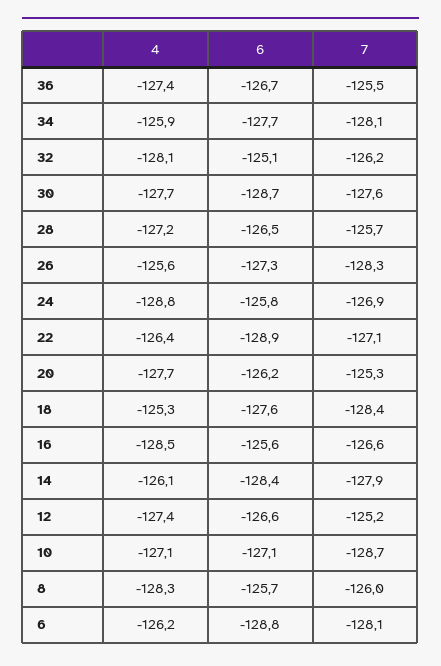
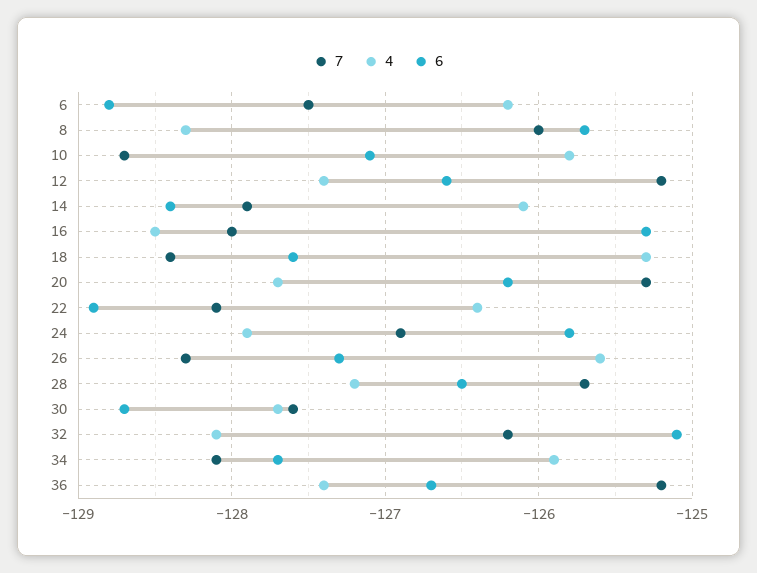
  {
    "4": {
      "36": -127.4,
      "34": -125.9,
      "32": -128.1,
      "30": -127.7,
      "28": -127.2,
      "26": -125.6,
-     "24": -128.8,
+     "24": -127.9,
      "22": -126.4,
      "20": -127.7,
      "18": -125.3,
      "16": -128.5,
      "14": -126.1,
      "12": -127.4,
-     "10": -127.1,
+     "10": -125.8,
      "8": -128.3,
      "6": -126.2
    },
    "6": {
      "36": -126.7,
      "34": -127.7,
      "32": -125.1,
      "30": -128.7,
      "28": -126.5,
      "26": -127.3,
      "24": -125.8,
      "22": -128.9,
      "20": -126.2,
      "18": -127.6,
-     "16": -125.6,
+     "16": -125.3,
      "14": -128.4,
      "12": -126.6,
      "10": -127.1,
      "8": -125.7,
      "6": -128.8
    },
    "7": {
-     "36": -125.5,
+     "36": -125.2,
      "34": -128.1,
      "32": -126.2,
      "30": -127.6,
      "28": -125.7,
      "26": -128.3,
      "24": -126.9,
-     "22": -127.1,
+     "22": -128.1,
      "20": -125.3,
      "18": -128.4,
-     "16": -126.6,
+     "16": -128,
      "14": -127.9,
      "12": -125.2,
      "10": -128.7,
      "8": -126,
-     "6": -128.1
+     "6": -127.5
    }
  }

